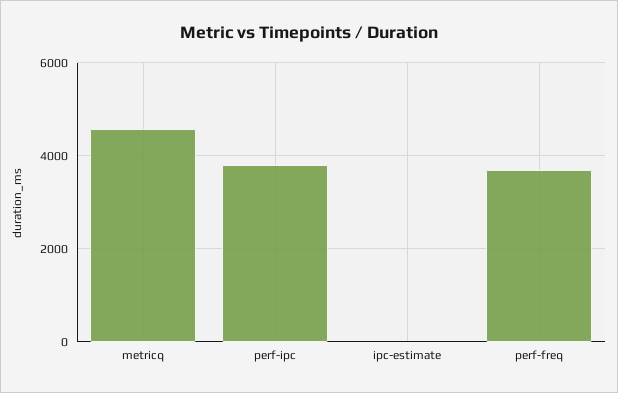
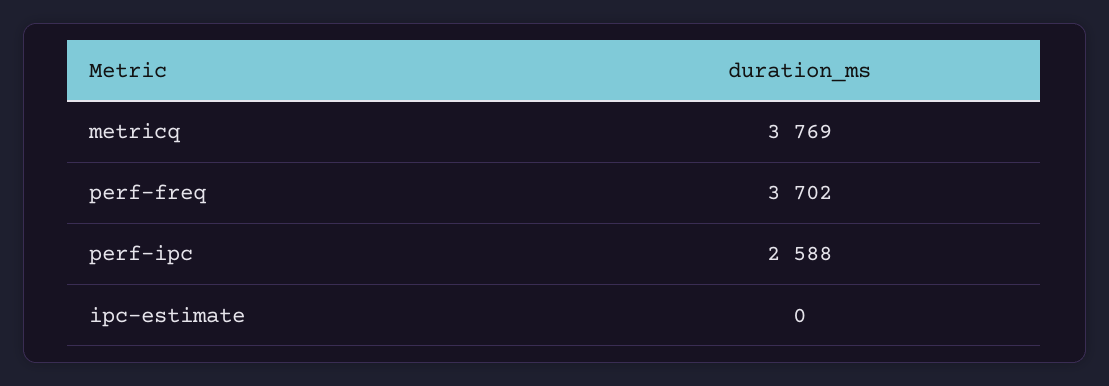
  {
-   "metricq": 4600,
+   "metricq": 3769,
-   "perf-ipc": 3800,
+   "perf-ipc": 2588,
    "ipc-estimate": 0,
    "perf-freq": 3702
  }

